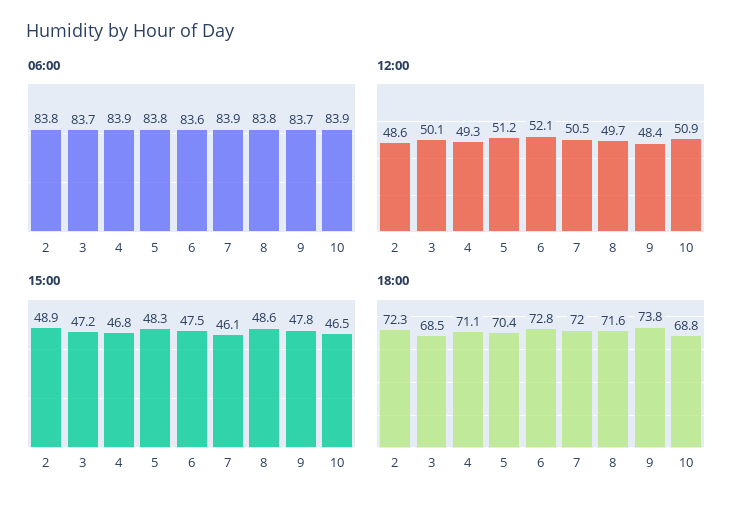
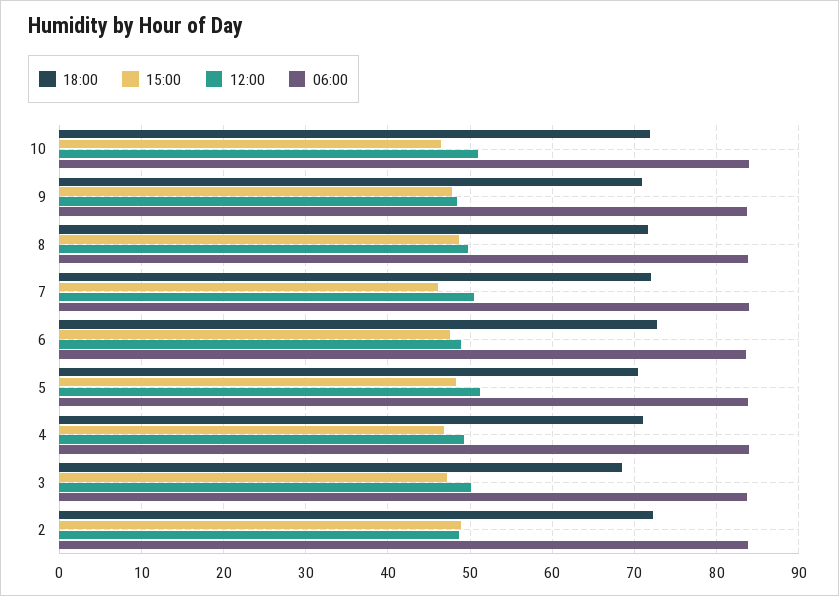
  {
    "06:00": {
      "2": 83.8,
      "3": 83.7,
      "4": 83.9,
      "5": 83.8,
      "6": 83.6,
      "7": 83.9,
      "8": 83.8,
      "9": 83.7,
      "10": 83.9
    },
    "12:00": {
      "2": 48.6,
      "3": 50.1,
      "4": 49.3,
      "5": 51.2,
-     "6": 52.1,
+     "6": 49,
      "7": 50.5,
      "8": 49.7,
      "9": 48.4,
      "10": 50.9
    },
    "15:00": {
      "2": 48.9,
      "3": 47.2,
      "4": 46.8,
      "5": 48.3,
      "6": 47.5,
      "7": 46.1,
      "8": 48.6,
      "9": 47.8,
      "10": 46.5
    },
    "18:00": {
      "2": 72.3,
      "3": 68.5,
      "4": 71.1,
      "5": 70.4,
      "6": 72.8,
      "7": 72,
      "8": 71.6,
-     "9": 73.8,
+     "9": 71,
-     "10": 68.8
+     "10": 72
    }
  }

